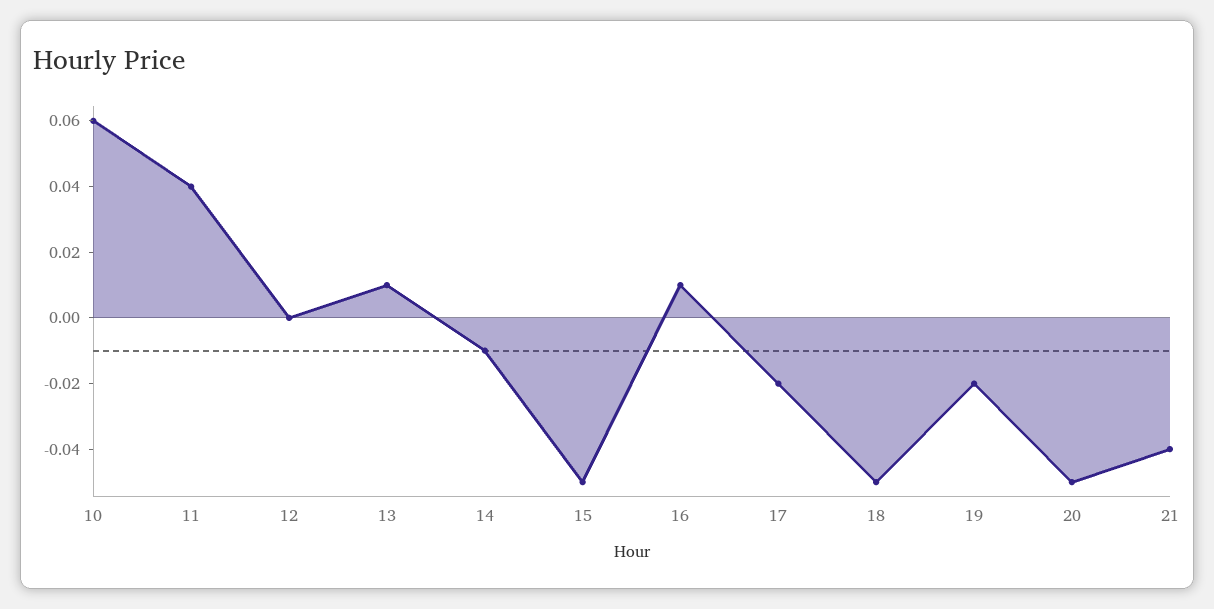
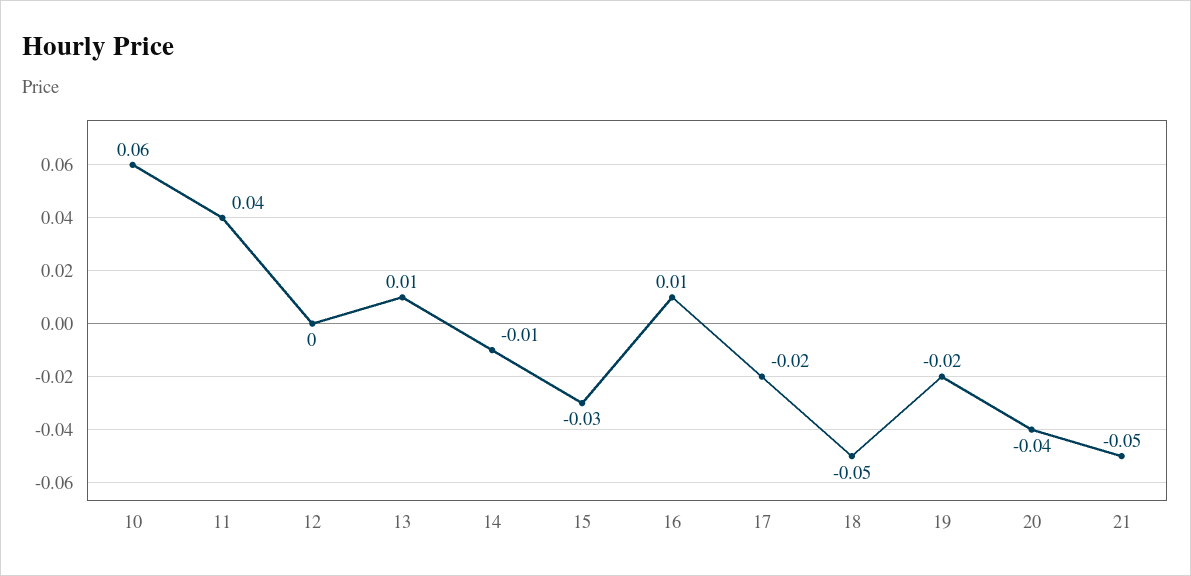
  {
    "10": 0.06,
    "11": 0.04,
    "12": 0,
    "13": 0.01,
    "14": -0.01,
-   "15": -0.05,
+   "15": -0.03,
    "16": 0.01,
    "17": -0.02,
    "18": -0.05,
    "19": -0.02,
-   "20": -0.05,
+   "20": -0.04,
-   "21": -0.04
+   "21": -0.05
  }

